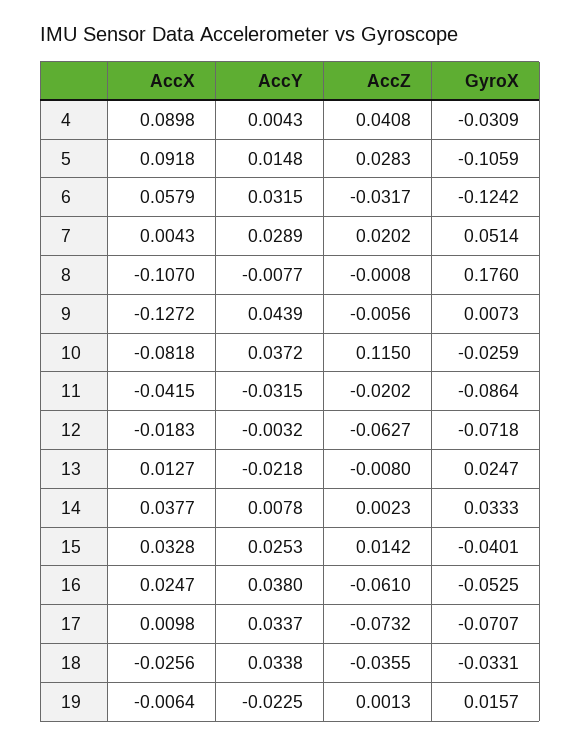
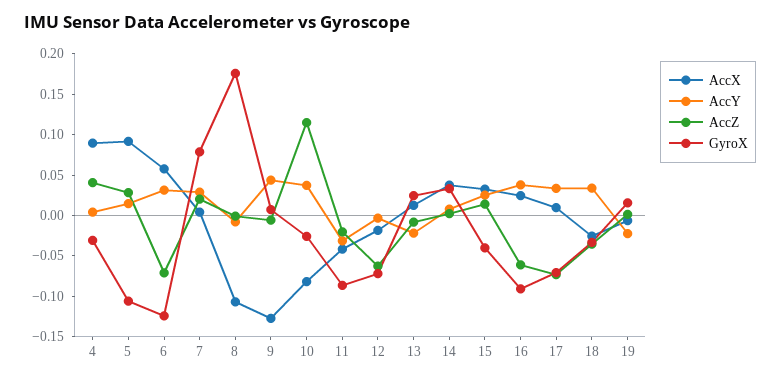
  {
    "AccX": {
      "4": 0.0898,
      "5": 0.0918,
      "6": 0.0579,
      "7": 0.0043,
      "8": -0.107,
      "9": -0.1272,
      "10": -0.0818,
      "11": -0.0415,
      "12": -0.0183,
      "13": 0.0127,
      "14": 0.0377,
      "15": 0.0328,
      "16": 0.0247,
      "17": 0.0098,
      "18": -0.0256,
      "19": -0.0064
    },
    "AccY": {
      "4": 0.0043,
      "5": 0.0148,
      "6": 0.0315,
      "7": 0.0289,
      "8": -0.0077,
      "9": 0.0439,
      "10": 0.0372,
      "11": -0.0315,
      "12": -0.0032,
      "13": -0.0218,
      "14": 0.0078,
      "15": 0.0253,
      "16": 0.038,
      "17": 0.0337,
      "18": 0.0338,
      "19": -0.0225
    },
    "AccZ": {
      "4": 0.0408,
      "5": 0.0283,
-     "6": -0.0317,
+     "6": -0.07,
      "7": 0.0202,
      "8": -0.0008,
      "9": -0.0056,
      "10": 0.115,
      "11": -0.0202,
      "12": -0.0627,
      "13": -0.008,
      "14": 0.0023,
      "15": 0.0142,
      "16": -0.061,
      "17": -0.0732,
      "18": -0.0355,
      "19": 0.0013
    },
    "GyroX": {
      "4": -0.0309,
      "5": -0.1059,
      "6": -0.1242,
-     "7": 0.0514,
+     "7": 0.08,
      "8": 0.176,
      "9": 0.0073,
      "10": -0.0259,
      "11": -0.0864,
      "12": -0.0718,
      "13": 0.0247,
      "14": 0.0333,
      "15": -0.0401,
-     "16": -0.0525,
+     "16": -0.09,
      "17": -0.0707,
      "18": -0.0331,
      "19": 0.0157
    }
  }

